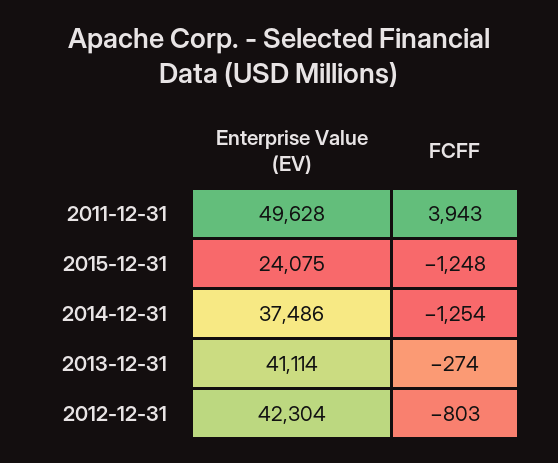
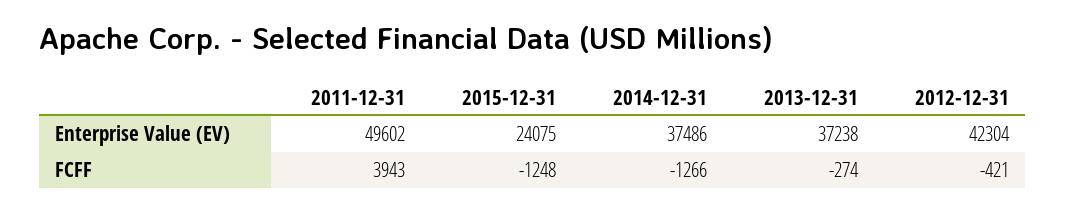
  {
    "Enterprise Value (EV)": {
-     "2011-12-31": 49628,
+     "2011-12-31": 49602,
      "2015-12-31": 24075,
      "2014-12-31": 37486,
-     "2013-12-31": 41114,
+     "2013-12-31": 37238,
      "2012-12-31": 42304
    },
    "FCFF": {
      "2011-12-31": 3943,
      "2015-12-31": -1248,
-     "2014-12-31": -1254,
+     "2014-12-31": -1266,
      "2013-12-31": -274,
-     "2012-12-31": -803
+     "2012-12-31": -421
    }
  }

